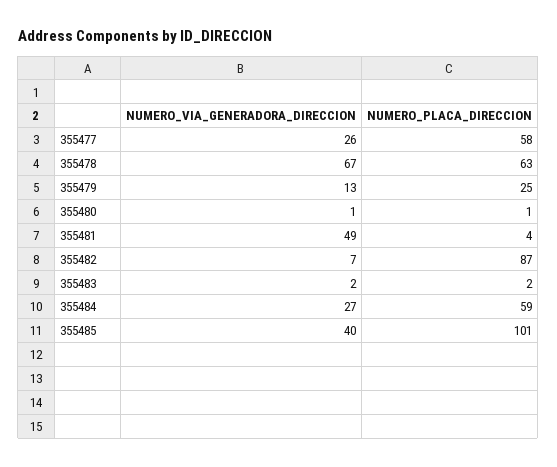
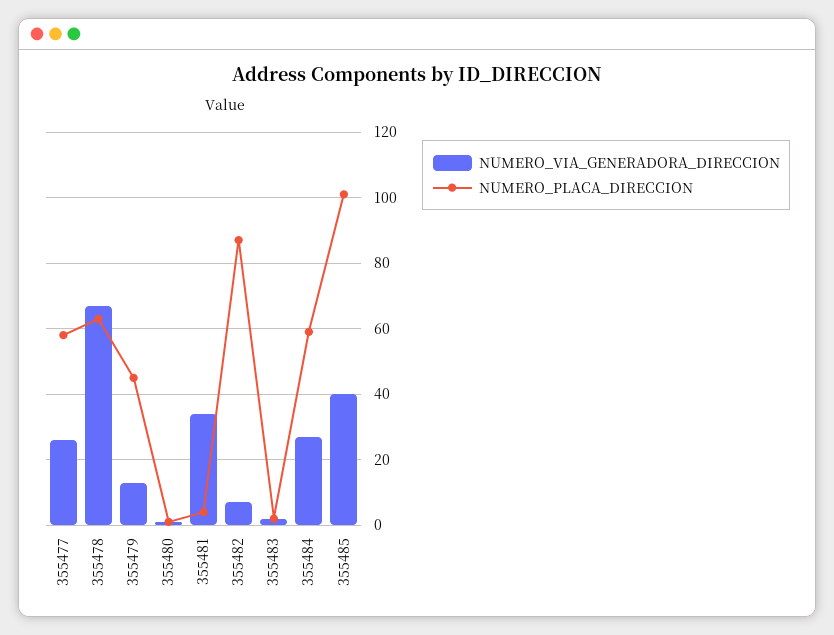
  {
    "NUMERO_VIA_GENERADORA_DIRECCION": {
      "355477": 26,
      "355478": 67,
      "355479": 13,
      "355480": 1,
-     "355481": 49,
+     "355481": 35,
      "355482": 7,
      "355483": 2,
      "355484": 27,
      "355485": 40
    },
    "NUMERO_PLACA_DIRECCION": {
      "355477": 58,
      "355478": 63,
-     "355479": 25,
+     "355479": 45,
      "355480": 1,
      "355481": 4,
      "355482": 87,
      "355483": 2,
      "355484": 59,
      "355485": 101
    }
  }

